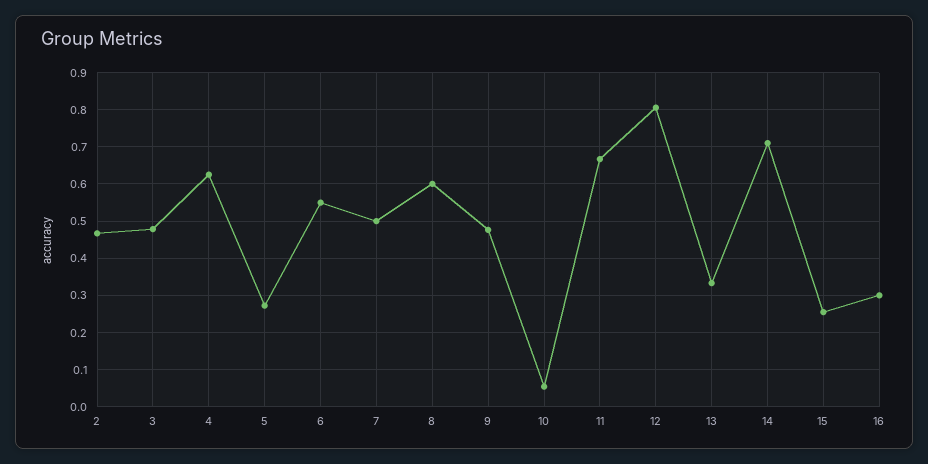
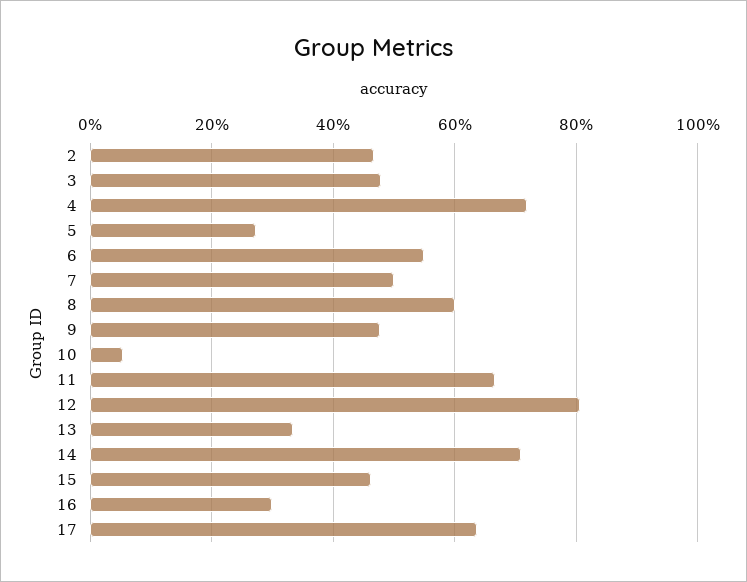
  {
    "2": 0.46,
    "3": 0.48,
-   "4": 0.62,
+   "4": 0.72,
    "5": 0.28,
    "6": 0.56,
    "7": 0.5,
    "8": 0.6,
    "9": 0.48,
    "10": 0.06,
    "11": 0.66,
    "12": 0.8,
    "13": 0.34,
    "14": 0.7,
-   "15": 0.26,
+   "15": 0.46,
-   "16": 0.3
+   "16": 0.3,
+   "17": 0.64
  }

